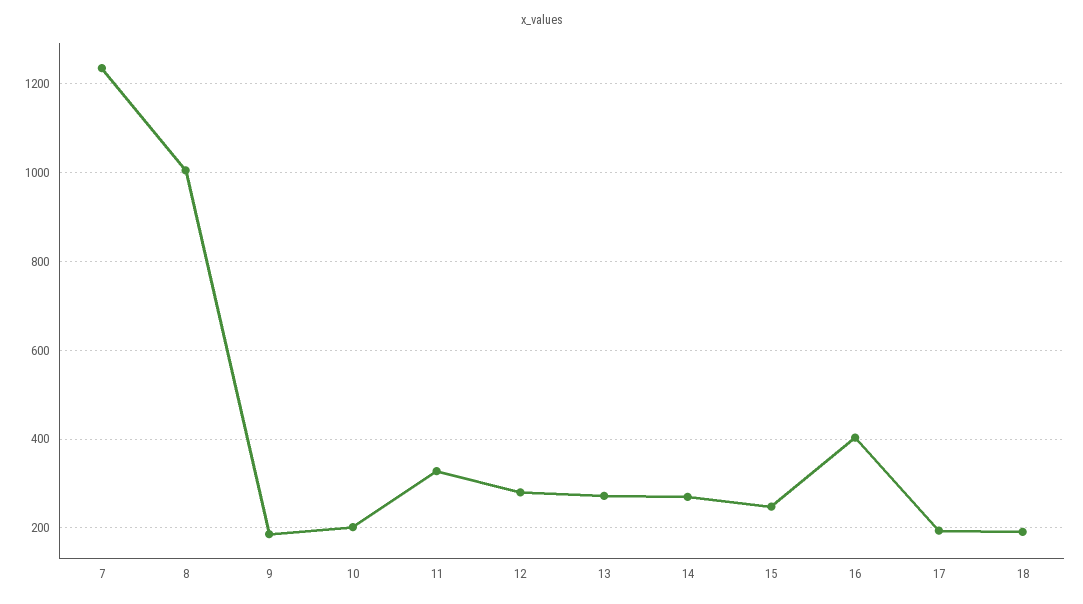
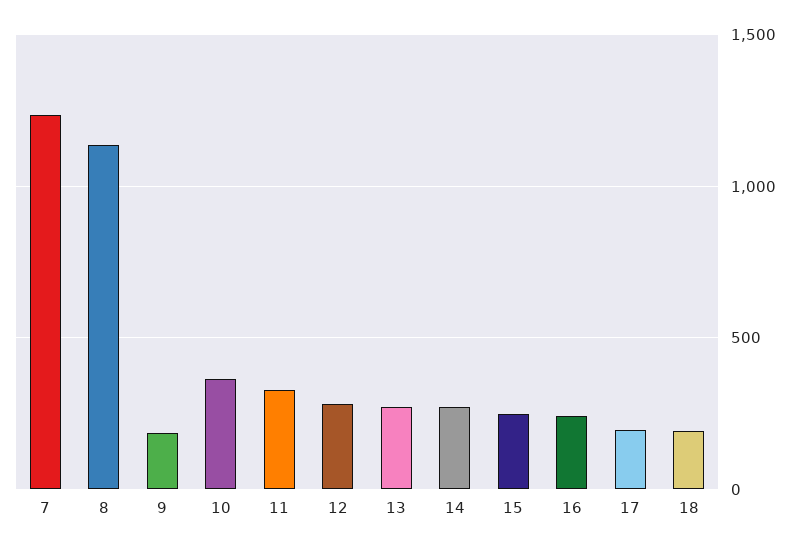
  {
    "7": 1240,
-   "8": 1000,
+   "8": 1150,
    "9": 180,
-   "10": 200,
+   "10": 350,
    "11": 320,
    "12": 280,
    "13": 280,
    "14": 280,
    "15": 240,
-   "16": 400,
+   "16": 250,
    "17": 200,
    "18": 200
  }

